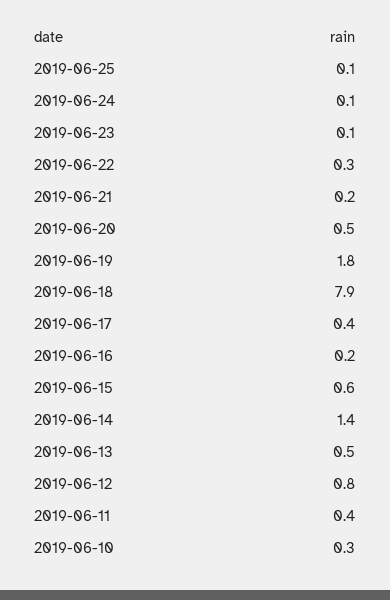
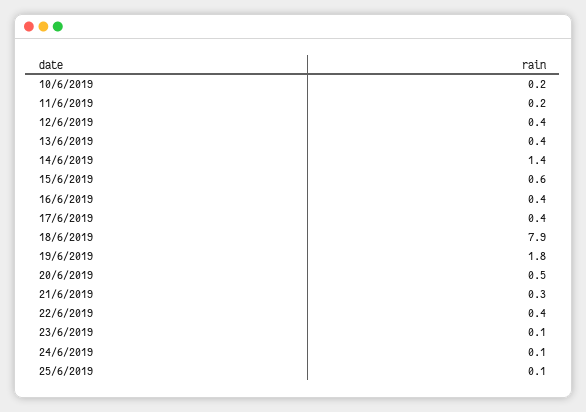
  {
    "2019-06-25": 0.1,
    "2019-06-24": 0.1,
    "2019-06-23": 0.1,
-   "2019-06-22": 0.3,
+   "2019-06-22": 0.4,
-   "2019-06-21": 0.2,
+   "2019-06-21": 0.3,
    "2019-06-20": 0.5,
    "2019-06-19": 1.8,
    "2019-06-18": 7.9,
    "2019-06-17": 0.4,
-   "2019-06-16": 0.2,
+   "2019-06-16": 0.4,
    "2019-06-15": 0.6,
    "2019-06-14": 1.4,
-   "2019-06-13": 0.5,
+   "2019-06-13": 0.4,
-   "2019-06-12": 0.8,
+   "2019-06-12": 0.4,
-   "2019-06-11": 0.4,
+   "2019-06-11": 0.2,
-   "2019-06-10": 0.3
+   "2019-06-10": 0.2
  }

